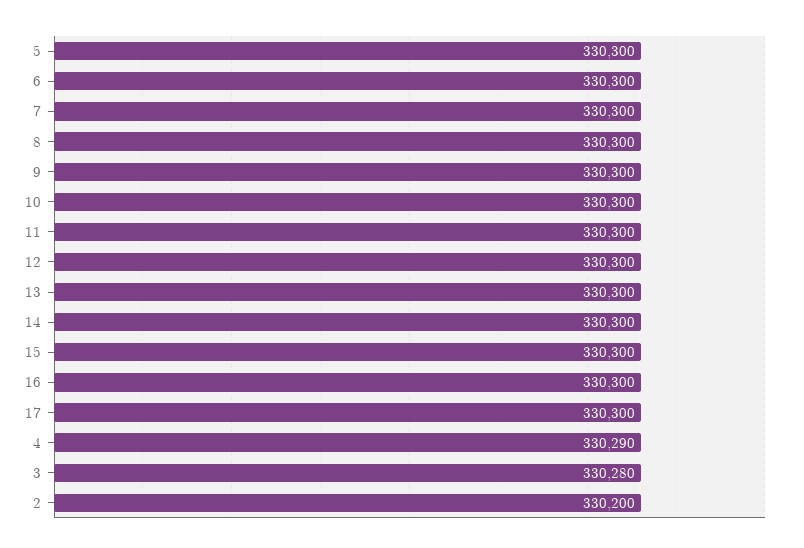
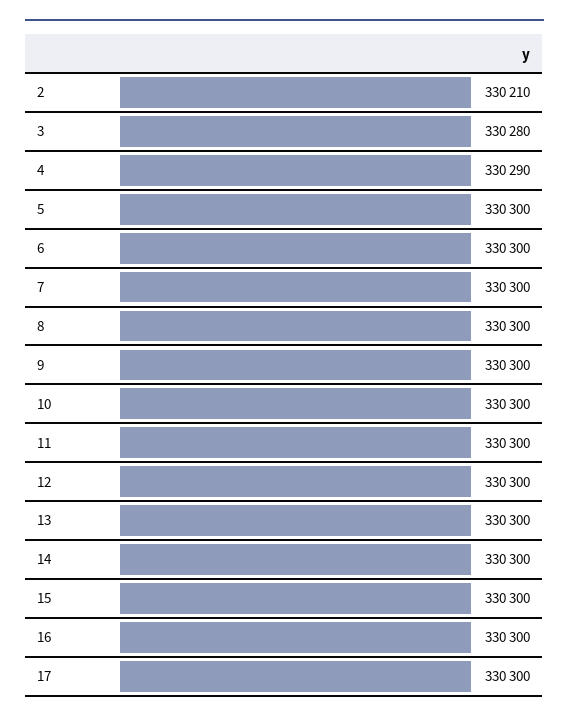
  {
    "5": 330300,
    "6": 330300,
    "7": 330300,
    "8": 330300,
    "9": 330300,
    "10": 330300,
    "11": 330300,
    "12": 330300,
    "13": 330300,
    "14": 330300,
    "15": 330300,
    "16": 330300,
    "17": 330300,
    "4": 330290,
    "3": 330280,
-   "2": 330200
+   "2": 330210
  }

